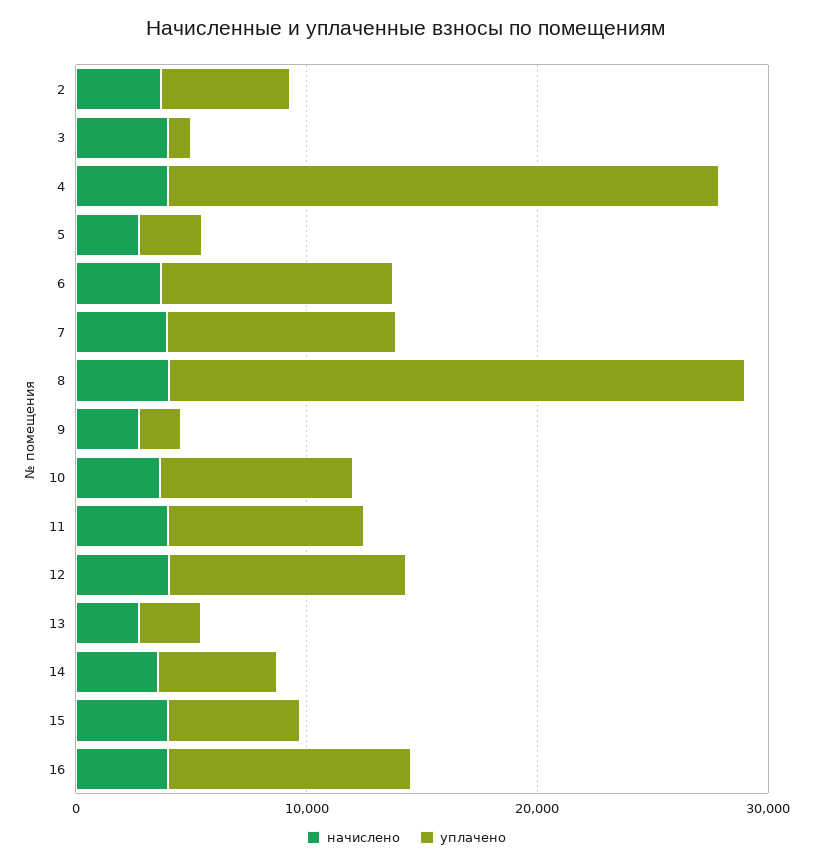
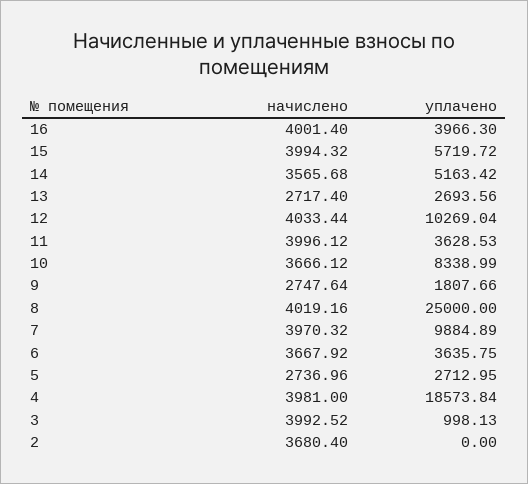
  {
    "начислено": {
      "2": 3680.4,
      "3": 3992.52,
      "4": 3981,
      "5": 2736.96,
      "6": 3667.92,
      "7": 3970.32,
      "8": 4019.16,
      "9": 2747.64,
      "10": 3666.12,
      "11": 3996.12,
      "12": 4033.44,
      "13": 2717.4,
      "14": 3565.68,
      "15": 3994.32,
      "16": 4001.4
    },
    "уплачено": {
-     "2": 6000,
+     "2": 0,
      "3": 998.13,
-     "4": 24000,
+     "4": 18573.84,
      "5": 2712.95,
-     "6": 10000,
+     "6": 3635.75,
      "7": 9884.89,
      "8": 25000,
      "9": 1807.66,
      "10": 8338.99,
-     "11": 8000,
+     "11": 3628.53,
      "12": 10269.04,
      "13": 2693.56,
      "14": 5163.42,
      "15": 5719.72,
-     "16": 10000
+     "16": 3966.3
    }
  }

